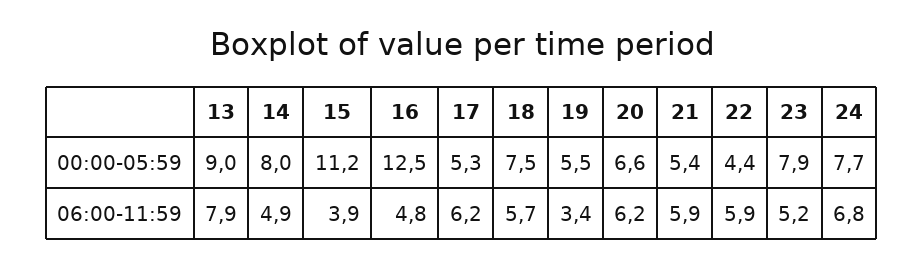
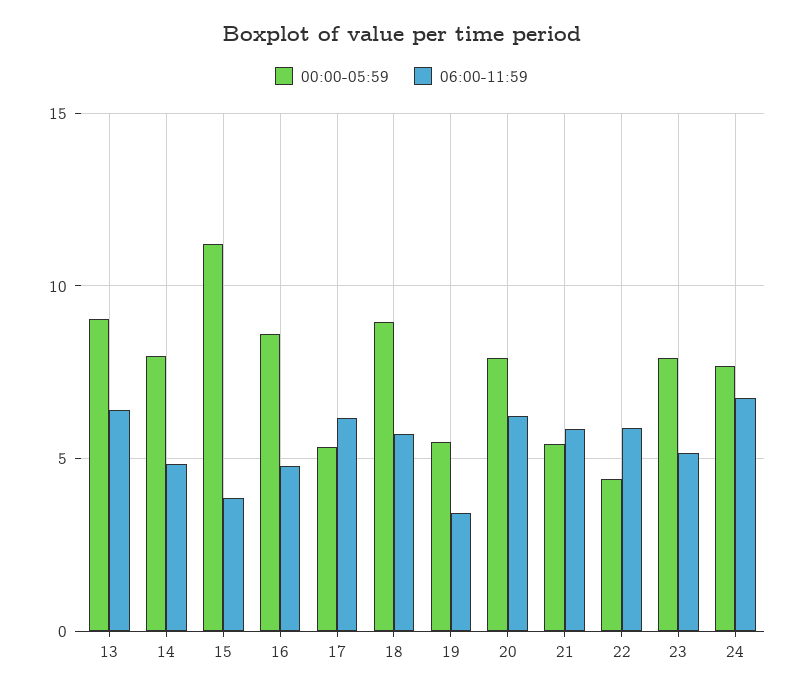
  {
    "00:00-05:59": {
      "13": 9,
      "14": 8,
      "15": 11.2,
-     "16": 12.5,
+     "16": 8.5,
      "17": 5.3,
-     "18": 7.5,
+     "18": 9,
      "19": 5.5,
-     "20": 6.6,
+     "20": 8,
      "21": 5.4,
      "22": 4.4,
      "23": 7.9,
      "24": 7.7
    },
    "06:00-11:59": {
-     "13": 7.9,
+     "13": 6.5,
      "14": 4.9,
      "15": 3.9,
      "16": 4.8,
      "17": 6.2,
      "18": 5.7,
      "19": 3.4,
      "20": 6.2,
      "21": 5.9,
      "22": 5.9,
      "23": 5.2,
      "24": 6.8
    }
  }

